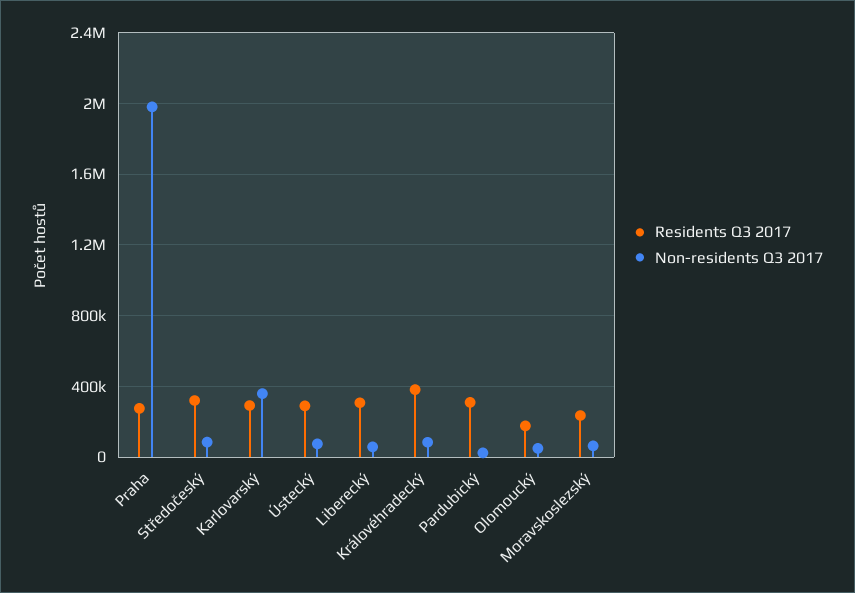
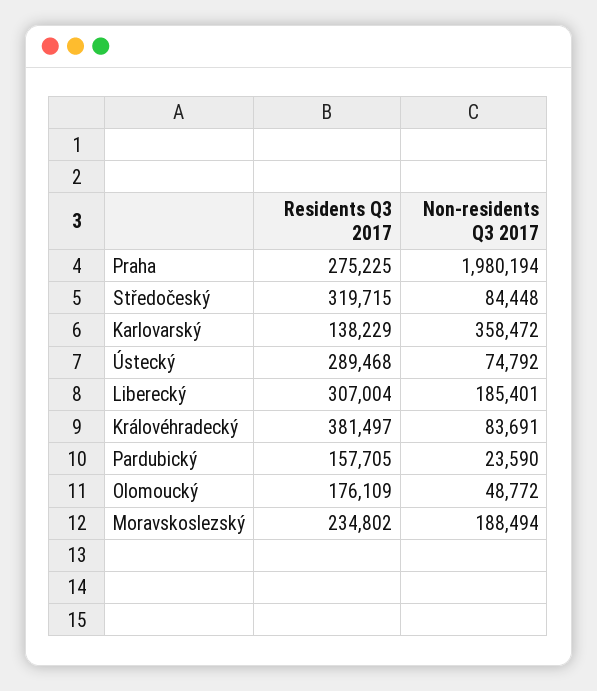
  {
    "Residents Q3 2017": {
      "Praha": 275225,
      "Středočeský": 319715,
-     "Karlovarský": 300000,
+     "Karlovarský": 138229,
      "Ústecký": 289468,
      "Liberecký": 307004,
      "Královéhradecký": 381497,
-     "Pardubický": 300000,
+     "Pardubický": 157705,
      "Olomoucký": 176109,
      "Moravskoslezský": 234802
    },
    "Non-residents Q3 2017": {
      "Praha": 1980194,
      "Středočeský": 84448,
      "Karlovarský": 358472,
      "Ústecký": 74792,
-     "Liberecký": 50000,
+     "Liberecký": 185401,
      "Královéhradecký": 83691,
      "Pardubický": 23590,
      "Olomoucký": 48772,
-     "Moravskoslezský": 50000
+     "Moravskoslezský": 188494
    }
  }

